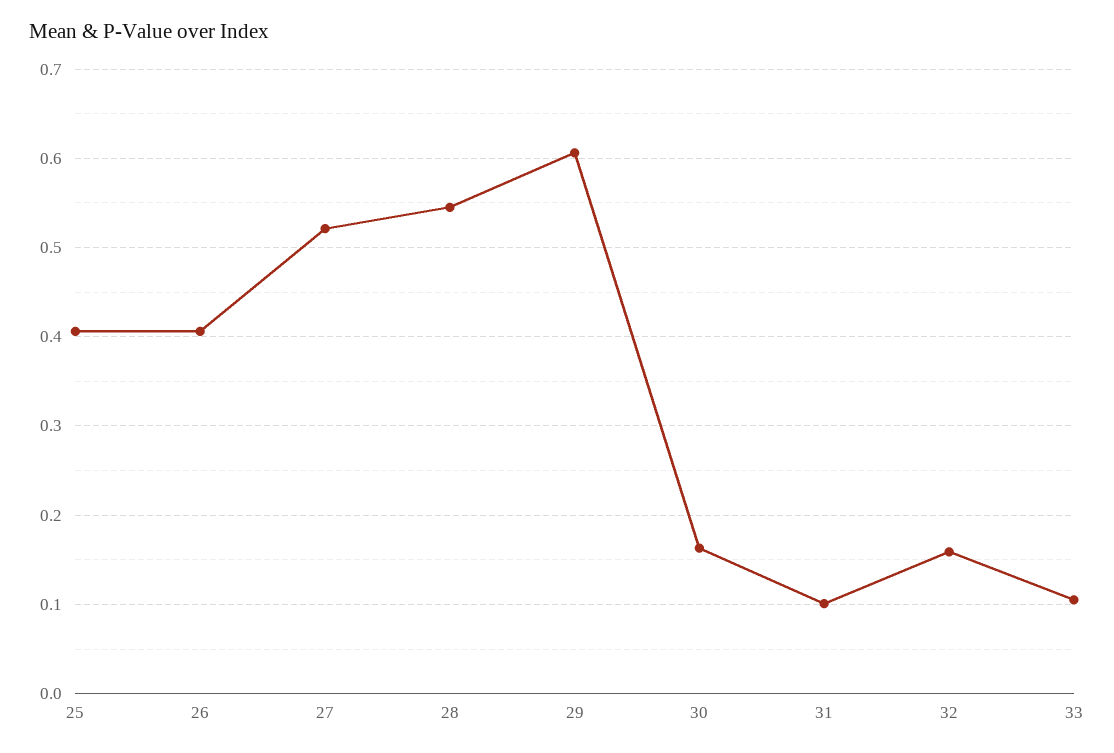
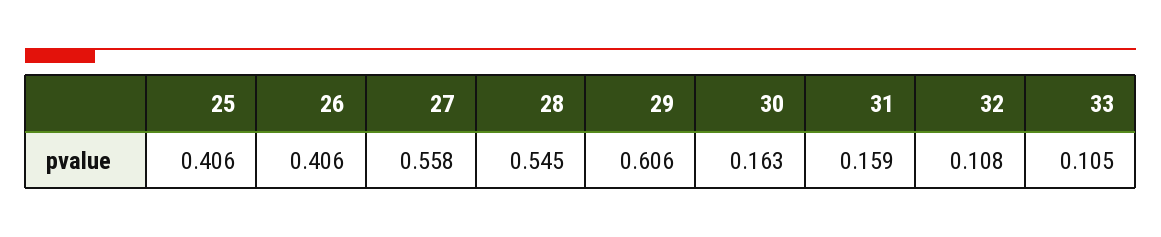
  {
    "25": 0.406,
    "26": 0.406,
-   "27": 0.52,
+   "27": 0.558,
    "28": 0.545,
    "29": 0.606,
    "30": 0.163,
-   "31": 0.1,
+   "31": 0.159,
-   "32": 0.16,
+   "32": 0.108,
    "33": 0.105
  }

